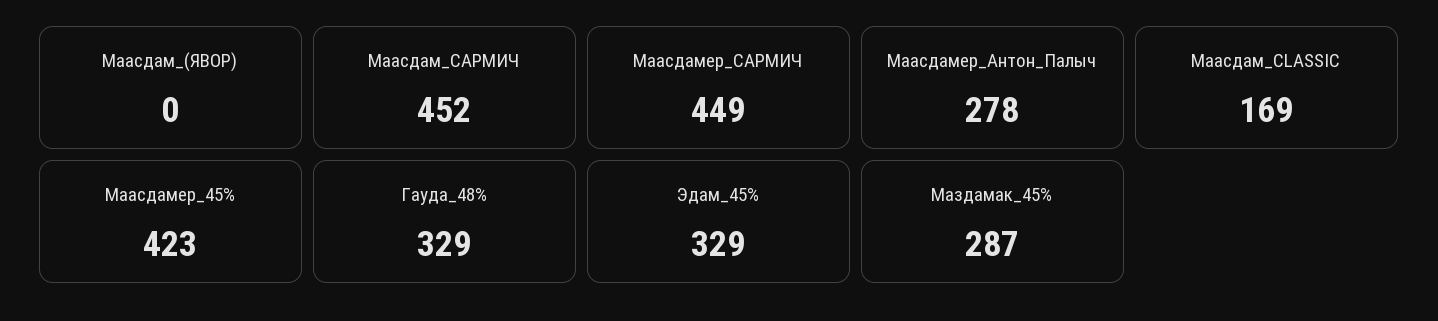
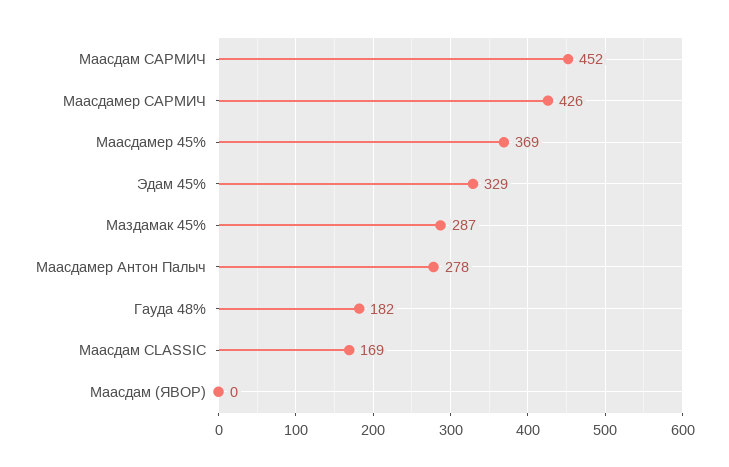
  {
    "Маасдам_(ЯВОР)": 0,
    "Маасдам_САРМИЧ": 452,
-   "Маасдамер_САРМИЧ": 449,
+   "Маасдамер_САРМИЧ": 426,
    "Маасдамер_Антон_Палыч": 278,
    "Маасдам_CLASSIC": 169,
-   "Маасдамер_45%": 423,
+   "Маасдамер_45%": 369,
-   "Гауда_48%": 329,
+   "Гауда_48%": 182,
    "Эдам_45%": 329,
    "Маздамак_45%": 287
  }

